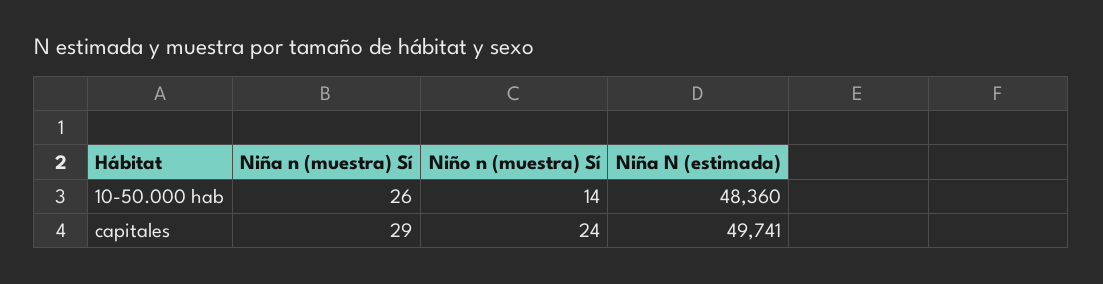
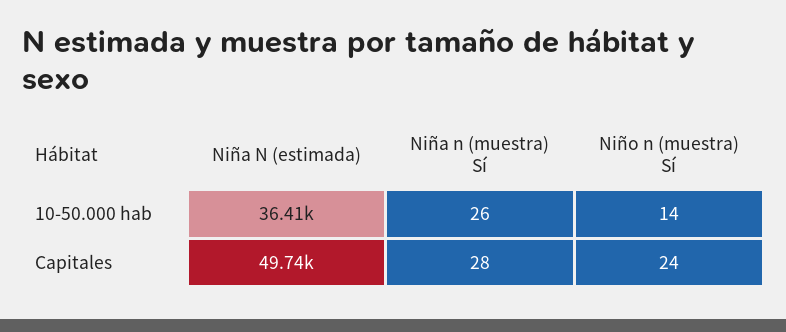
  {
    "Niña n (muestra) Sí": {
      "10-50.000 hab": 26,
-     "capitales": 29
+     "capitales": 28
    },
    "Niño n (muestra) Sí": {
      "10-50.000 hab": 14,
      "capitales": 24
    },
    "Niña N (estimada)": {
-     "10-50.000 hab": 48360,
+     "10-50.000 hab": 36410,
      "capitales": 49741
    }
  }

